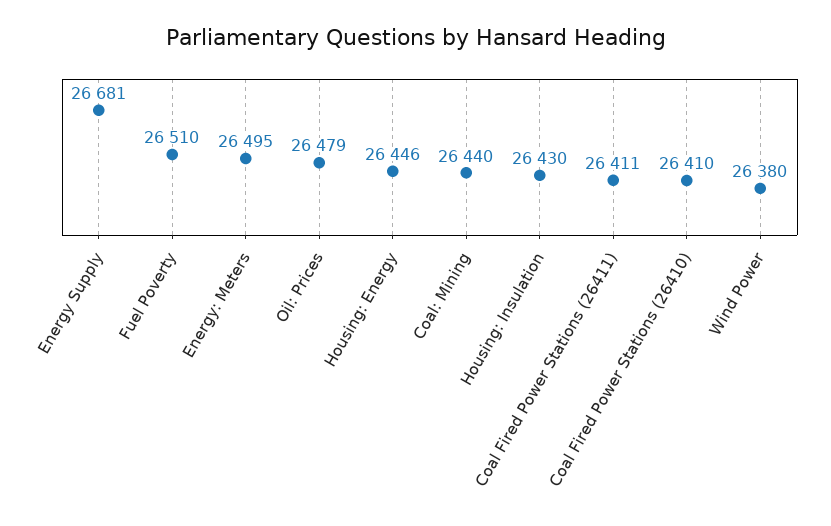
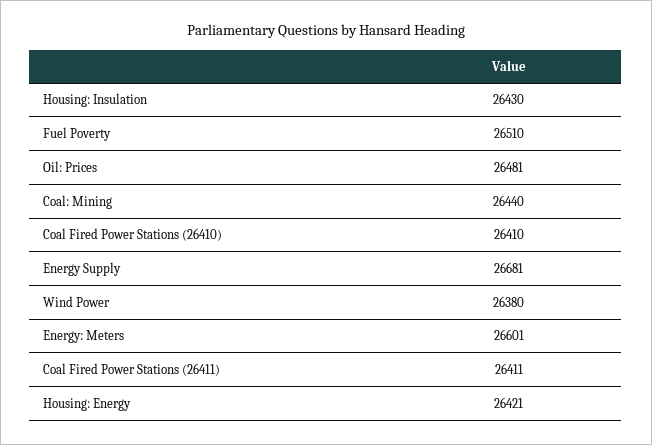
  {
    "Energy Supply": 26681,
    "Fuel Poverty": 26510,
-   "Energy: Meters": 26495,
+   "Energy: Meters": 26601,
-   "Oil: Prices": 26479,
+   "Oil: Prices": 26481,
-   "Housing: Energy": 26446,
+   "Housing: Energy": 26421,
    "Coal: Mining": 26440,
    "Housing: Insulation": 26430,
    "Coal Fired Power Stations (26411)": 26411,
    "Coal Fired Power Stations (26410)": 26410,
    "Wind Power": 26380
  }

